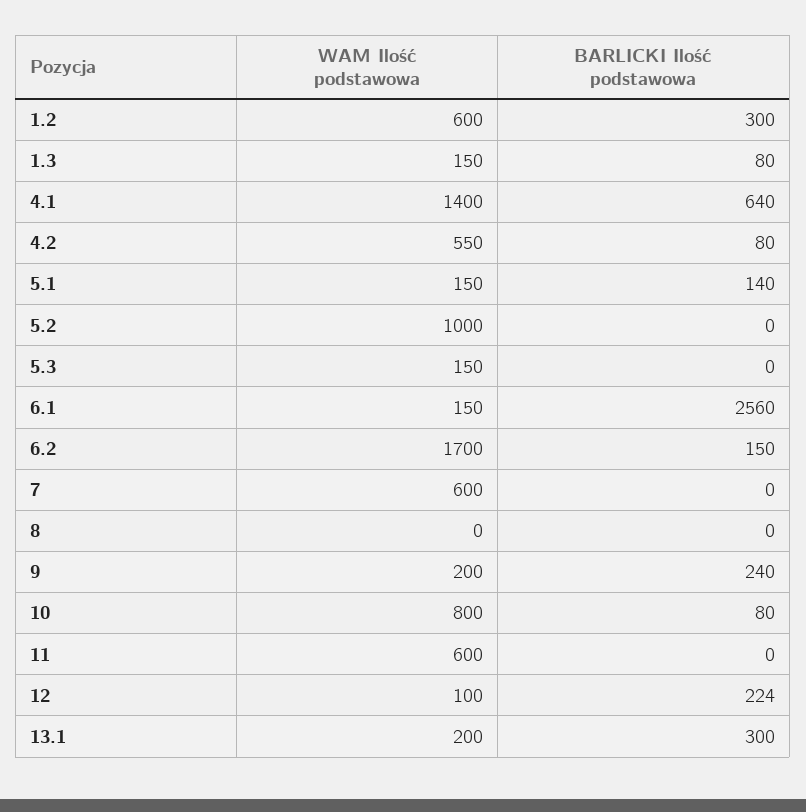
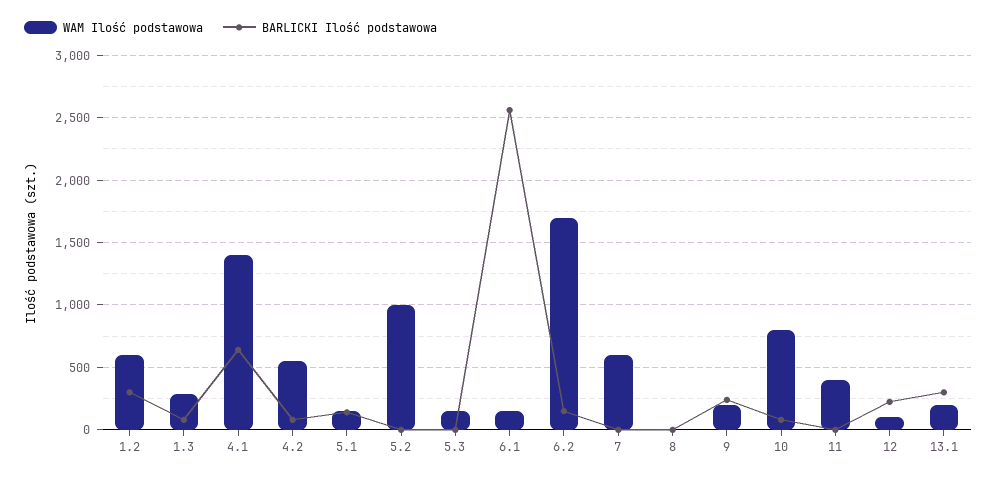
  {
    "WAM Ilość podstawowa": {
      "1.2": 600,
-     "1.3": 150,
+     "1.3": 300,
      "4.1": 1400,
      "4.2": 550,
      "5.1": 150,
      "5.2": 1000,
      "5.3": 150,
      "6.1": 150,
      "6.2": 1700,
      "7": 600,
      "8": 0,
      "9": 200,
      "10": 800,
-     "11": 600,
+     "11": 400,
      "12": 100,
      "13.1": 200
    },
    "BARLICKI Ilość podstawowa": {
      "1.2": 300,
      "1.3": 80,
      "4.1": 640,
      "4.2": 80,
      "5.1": 140,
      "5.2": 0,
      "5.3": 0,
      "6.1": 2560,
      "6.2": 150,
      "7": 0,
      "8": 0,
      "9": 240,
      "10": 80,
      "11": 0,
      "12": 224,
      "13.1": 300
    }
  }

